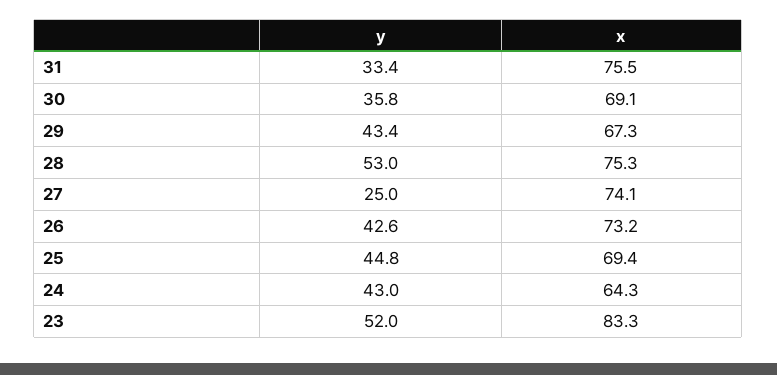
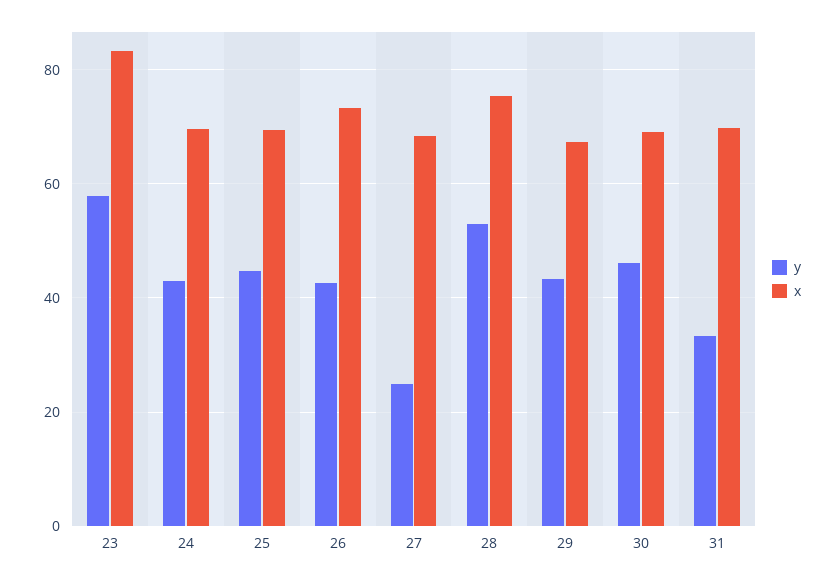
  {
    "y": {
      "31": 33.4,
-     "30": 35.8,
+     "30": 46,
      "29": 43.4,
      "28": 53,
      "27": 25,
      "26": 42.6,
      "25": 44.8,
      "24": 43,
-     "23": 52
+     "23": 58
    },
    "x": {
-     "31": 75.5,
+     "31": 70,
      "30": 69.1,
      "29": 67.3,
      "28": 75.3,
-     "27": 74.1,
+     "27": 68,
      "26": 73.2,
      "25": 69.4,
-     "24": 64.3,
+     "24": 70,
      "23": 83.3
    }
  }

